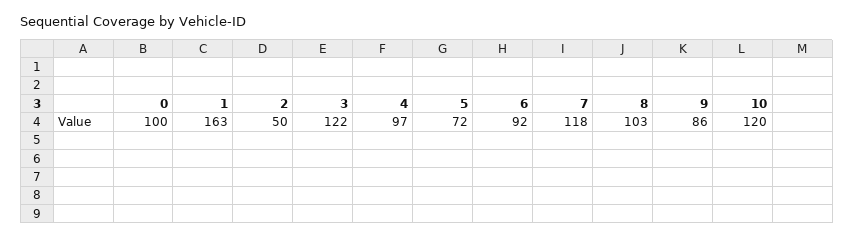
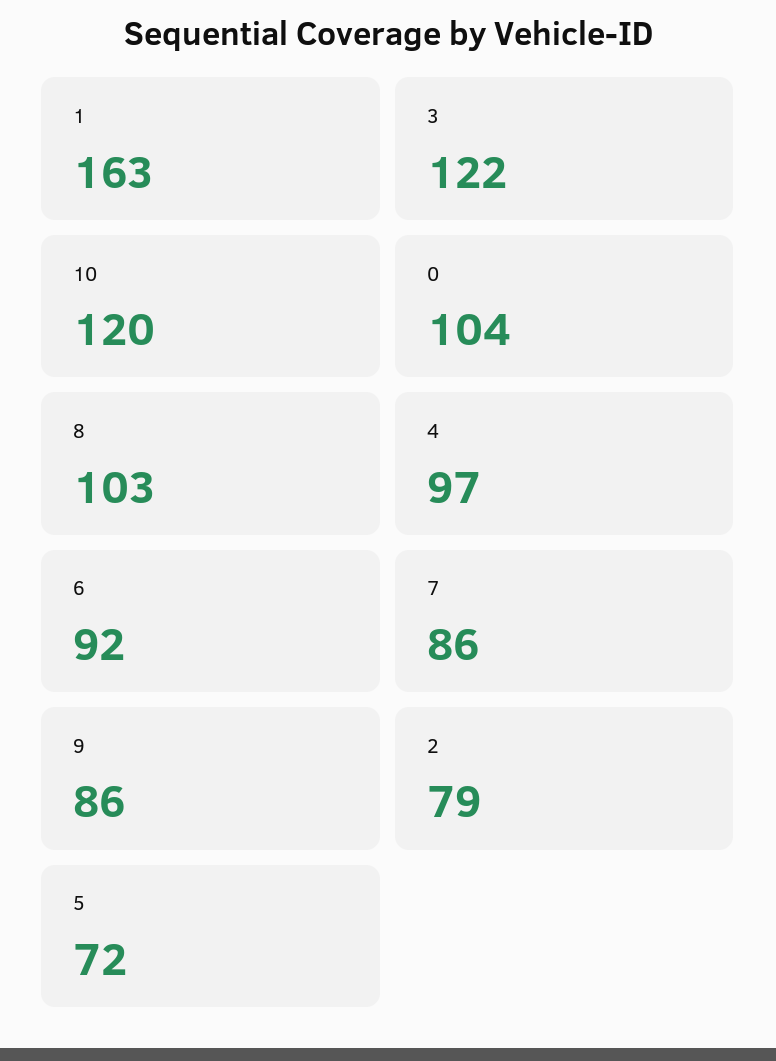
  {
-   "0": 100,
+   "0": 104,
    "1": 163,
-   "2": 50,
+   "2": 79,
    "3": 122,
    "4": 97,
    "5": 72,
    "6": 92,
-   "7": 118,
+   "7": 86,
    "8": 103,
    "9": 86,
    "10": 120
  }

